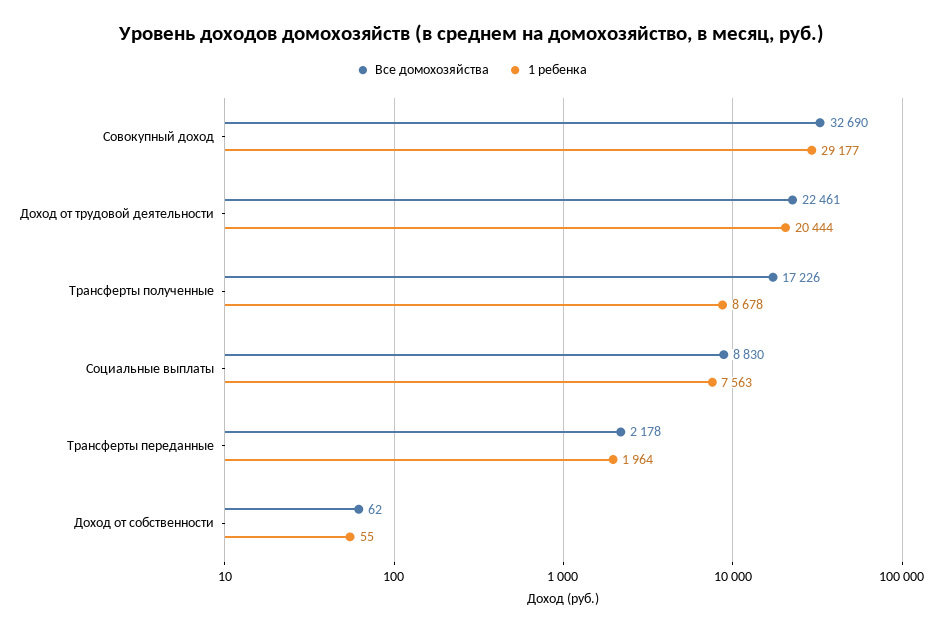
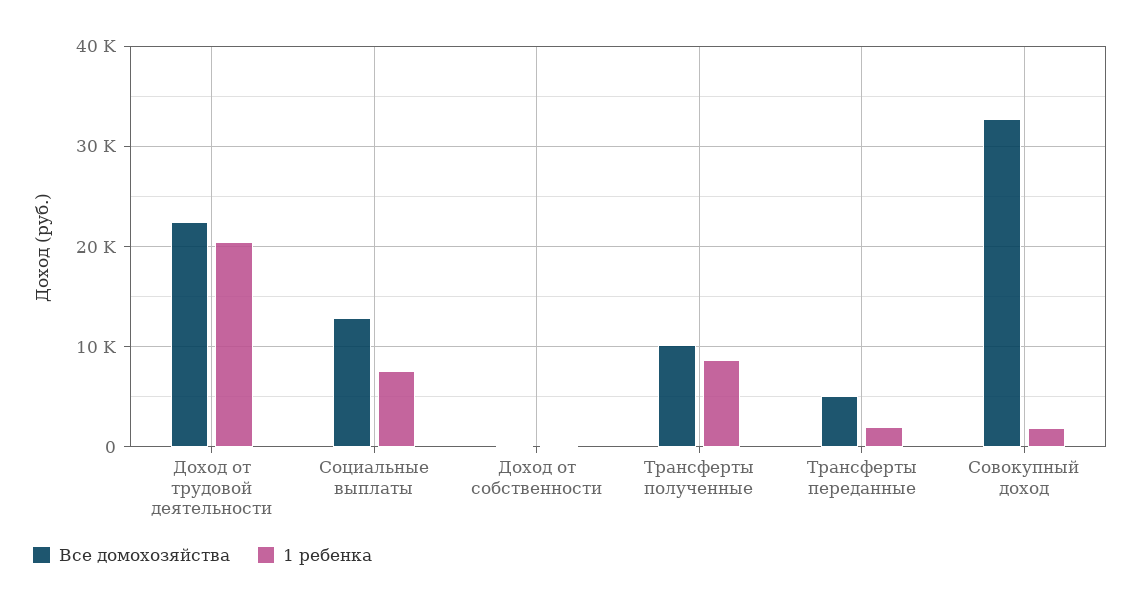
  {
    "Все домохозяйства": {
      "Совокупный доход": 32690,
      "Доход от трудовой деятельности": 22461,
-     "Трансферты полученные": 17226,
+     "Трансферты полученные": 10000,
-     "Социальные выплаты": 8830,
+     "Социальные выплаты": 13000,
-     "Трансферты переданные": 2178,
+     "Трансферты переданные": 5000,
      "Доход от собственности": 62
    },
    "1 ребенка": {
-     "Совокупный доход": 29177,
+     "Совокупный доход": 2000,
      "Доход от трудовой деятельности": 20444,
      "Трансферты полученные": 8678,
      "Социальные выплаты": 7563,
      "Трансферты переданные": 1964,
      "Доход от собственности": 55
    }
  }

